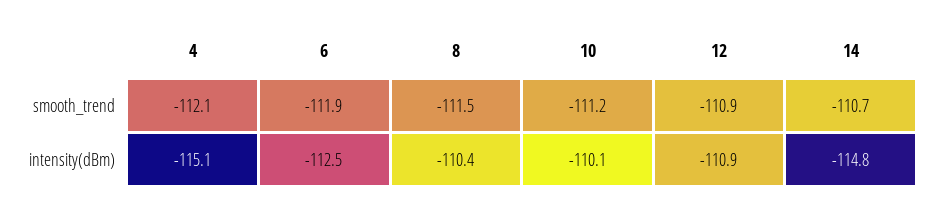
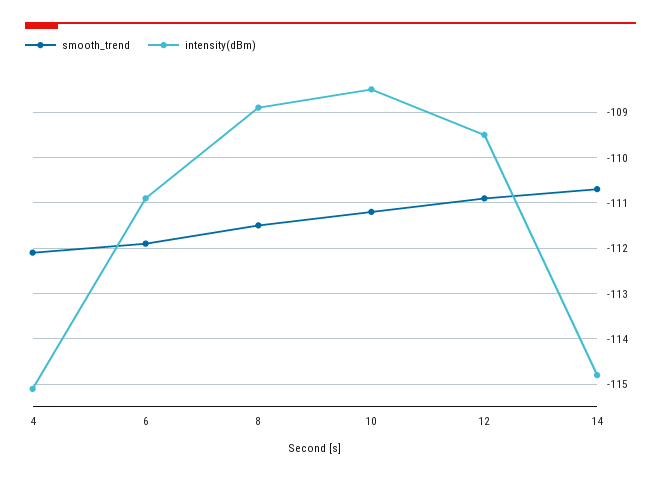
  {
    "smooth_trend": {
      "4": -112.1,
      "6": -111.9,
      "8": -111.5,
      "10": -111.2,
      "12": -110.9,
      "14": -110.7
    },
    "intensity(dBm)": {
      "4": -115.1,
-     "6": -112.5,
+     "6": -111,
-     "8": -110.4,
+     "8": -109,
-     "10": -110.1,
+     "10": -108.5,
-     "12": -110.9,
+     "12": -109.5,
      "14": -114.8
    }
  }

